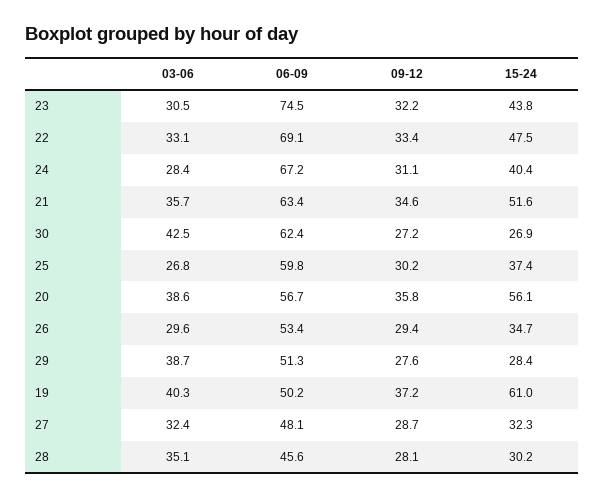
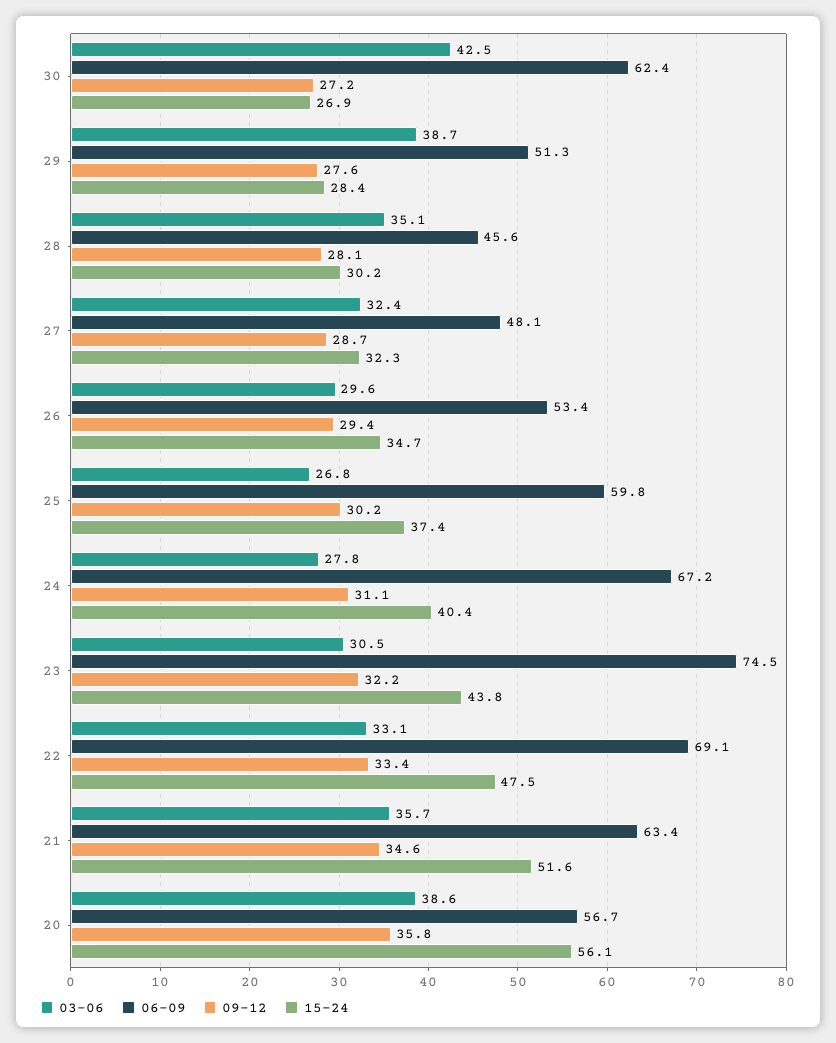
  {
    "03-06": {
      "23": 30.5,
      "22": 33.1,
-     "24": 28.4,
+     "24": 27.8,
      "21": 35.7,
      "30": 42.5,
      "25": 26.8,
      "20": 38.6,
      "26": 29.6,
      "29": 38.7,
-     "19": 40.3,
      "27": 32.4,
      "28": 35.1
    },
    "06-09": {
      "23": 74.5,
      "22": 69.1,
      "24": 67.2,
      "21": 63.4,
      "30": 62.4,
      "25": 59.8,
      "20": 56.7,
      "26": 53.4,
      "29": 51.3,
-     "19": 50.2,
      "27": 48.1,
      "28": 45.6
    },
    "09-12": {
      "23": 32.2,
      "22": 33.4,
      "24": 31.1,
      "21": 34.6,
      "30": 27.2,
      "25": 30.2,
      "20": 35.8,
      "26": 29.4,
      "29": 27.6,
-     "19": 37.2,
      "27": 28.7,
      "28": 28.1
    },
    "15-24": {
      "23": 43.8,
      "22": 47.5,
      "24": 40.4,
      "21": 51.6,
      "30": 26.9,
      "25": 37.4,
      "20": 56.1,
      "26": 34.7,
      "29": 28.4,
-     "19": 61,
      "27": 32.3,
      "28": 30.2
    }
  }

